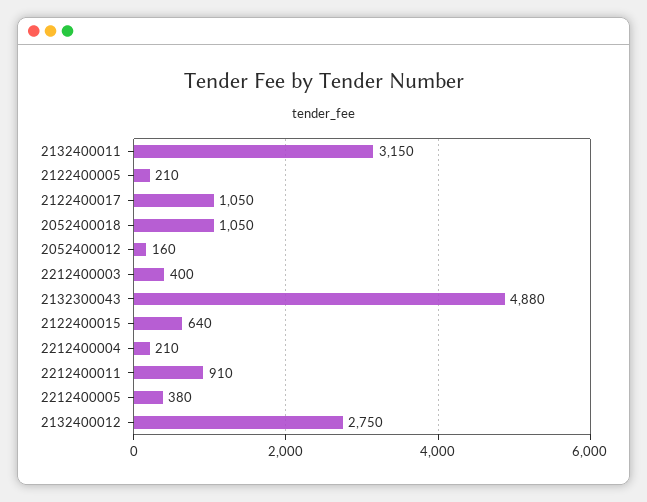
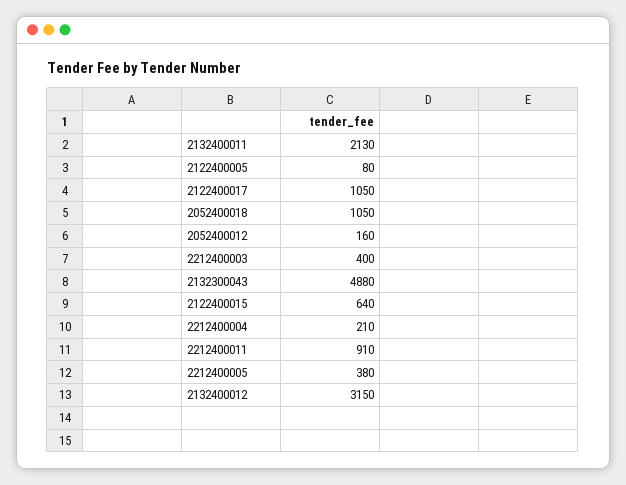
  {
-   "2132400011": 3150,
+   "2132400011": 2130,
-   "2122400005": 210,
+   "2122400005": 80,
    "2122400017": 1050,
    "2052400018": 1050,
    "2052400012": 160,
    "2212400003": 400,
    "2132300043": 4880,
    "2122400015": 640,
    "2212400004": 210,
    "2212400011": 910,
    "2212400005": 380,
-   "2132400012": 2750
+   "2132400012": 3150
  }

